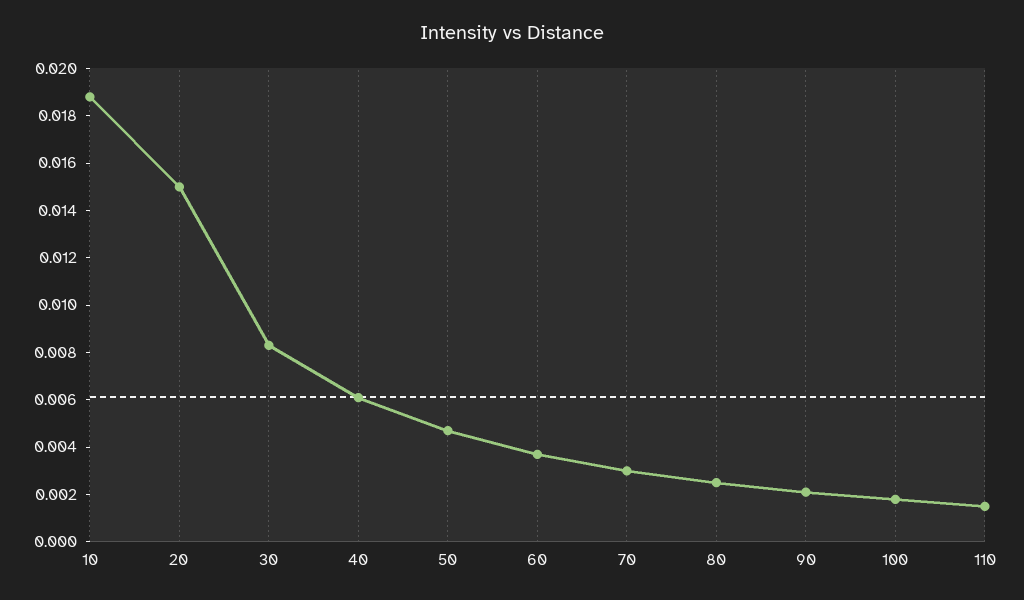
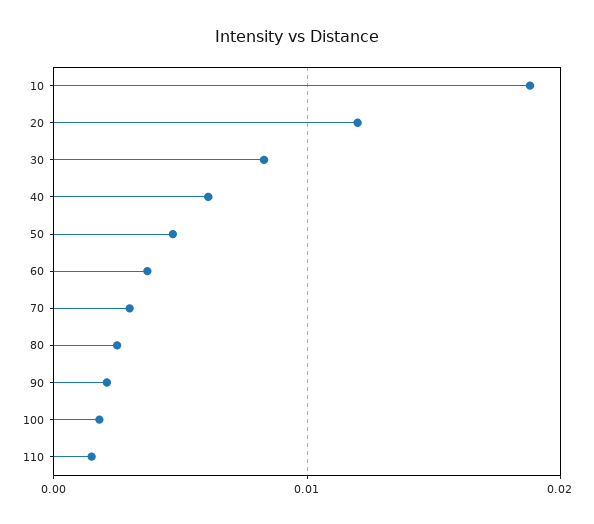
  {
    "10": 0.019,
-   "20": 0.015,
+   "20": 0.012,
    "30": 0.0085,
    "40": 0.006,
    "50": 0.0045,
    "60": 0.0035,
    "70": 0.003,
    "80": 0.0025,
    "90": 0.002,
    "100": 0.002,
    "110": 0.0015
  }

